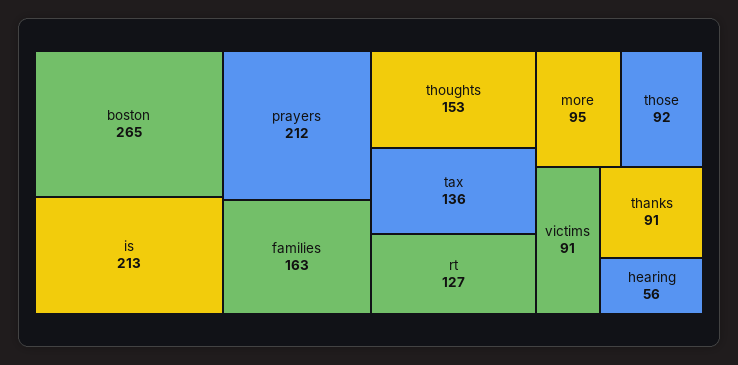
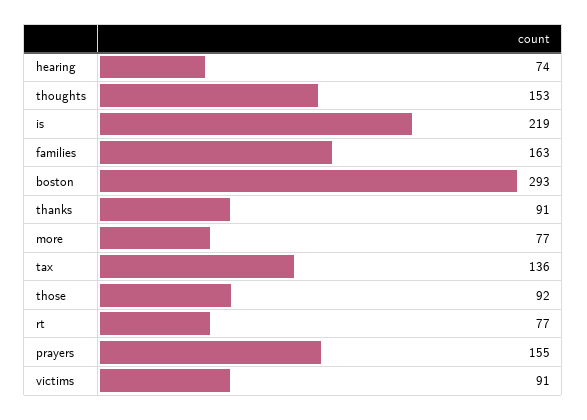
  {
-   "boston": 265,
+   "boston": 293,
-   "is": 213,
+   "is": 219,
-   "prayers": 212,
+   "prayers": 155,
    "families": 163,
    "thoughts": 153,
    "tax": 136,
-   "rt": 127,
+   "rt": 77,
-   "more": 95,
+   "more": 77,
    "those": 92,
    "victims": 91,
    "thanks": 91,
-   "hearing": 56
+   "hearing": 74
  }

